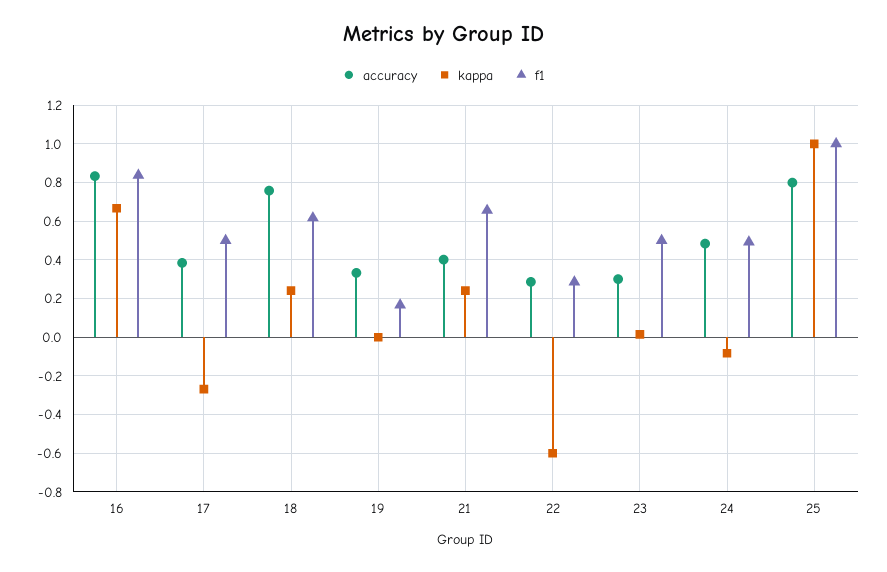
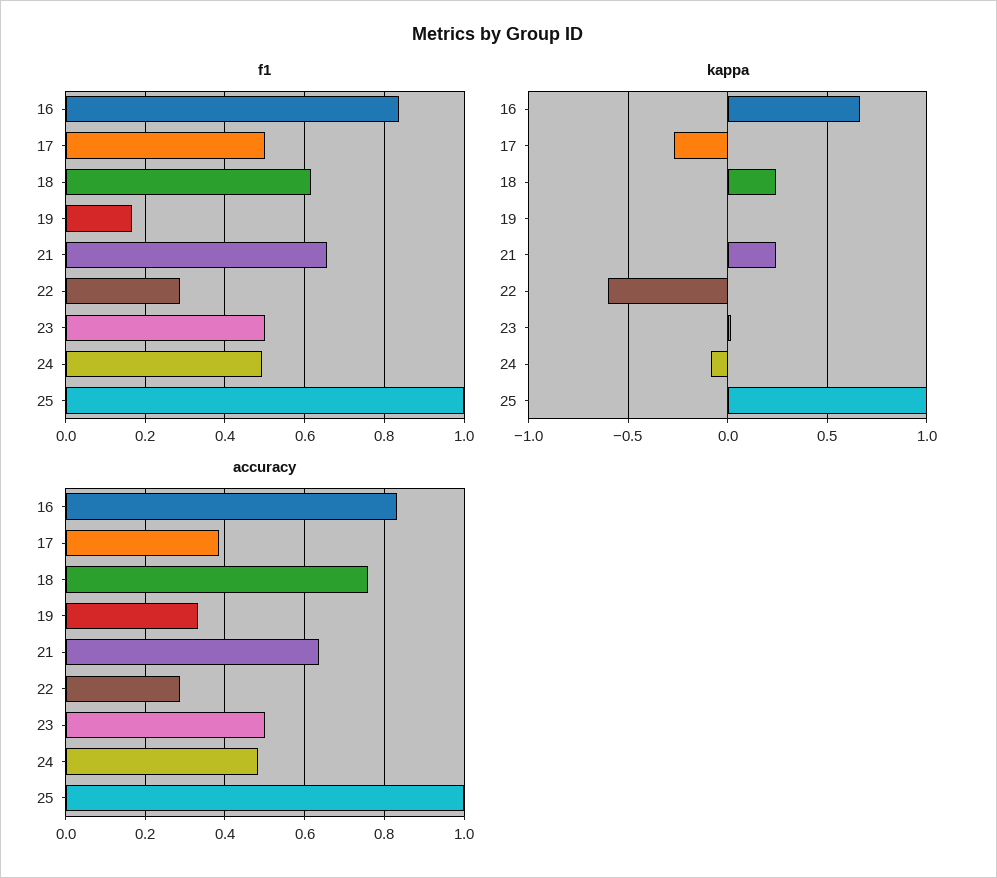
  {
    "accuracy": {
      "16": 0.84,
      "17": 0.38,
      "18": 0.76,
      "19": 0.34,
-     "21": 0.4,
+     "21": 0.64,
      "22": 0.28,
-     "23": 0.3,
+     "23": 0.5,
      "24": 0.48,
-     "25": 0.8
+     "25": 1
    },
    "kappa": {
      "16": 0.65,
      "17": -0.25,
      "18": 0.25,
      "19": 0,
      "21": 0.25,
      "22": -0.6,
      "23": 0,
      "24": -0.1,
      "25": 1
    },
    "f1": {
      "16": 0.84,
      "17": 0.5,
      "18": 0.62,
      "19": 0.16,
      "21": 0.66,
      "22": 0.28,
      "23": 0.5,
      "24": 0.5,
      "25": 1
    }
  }

